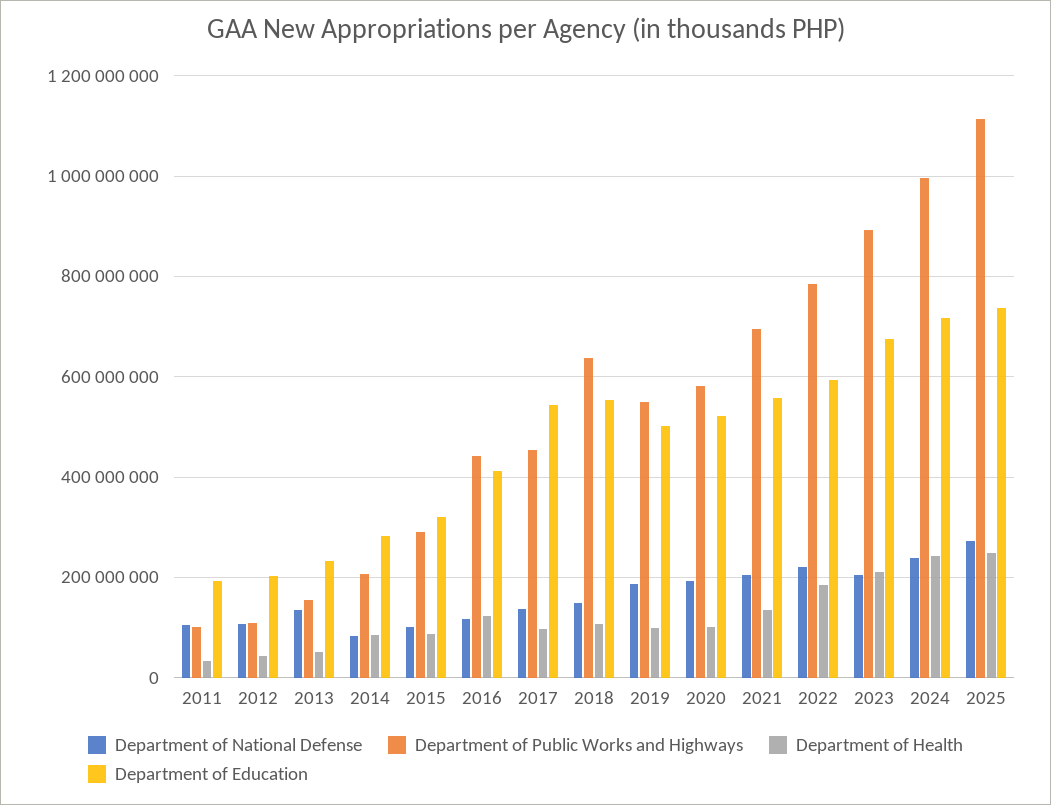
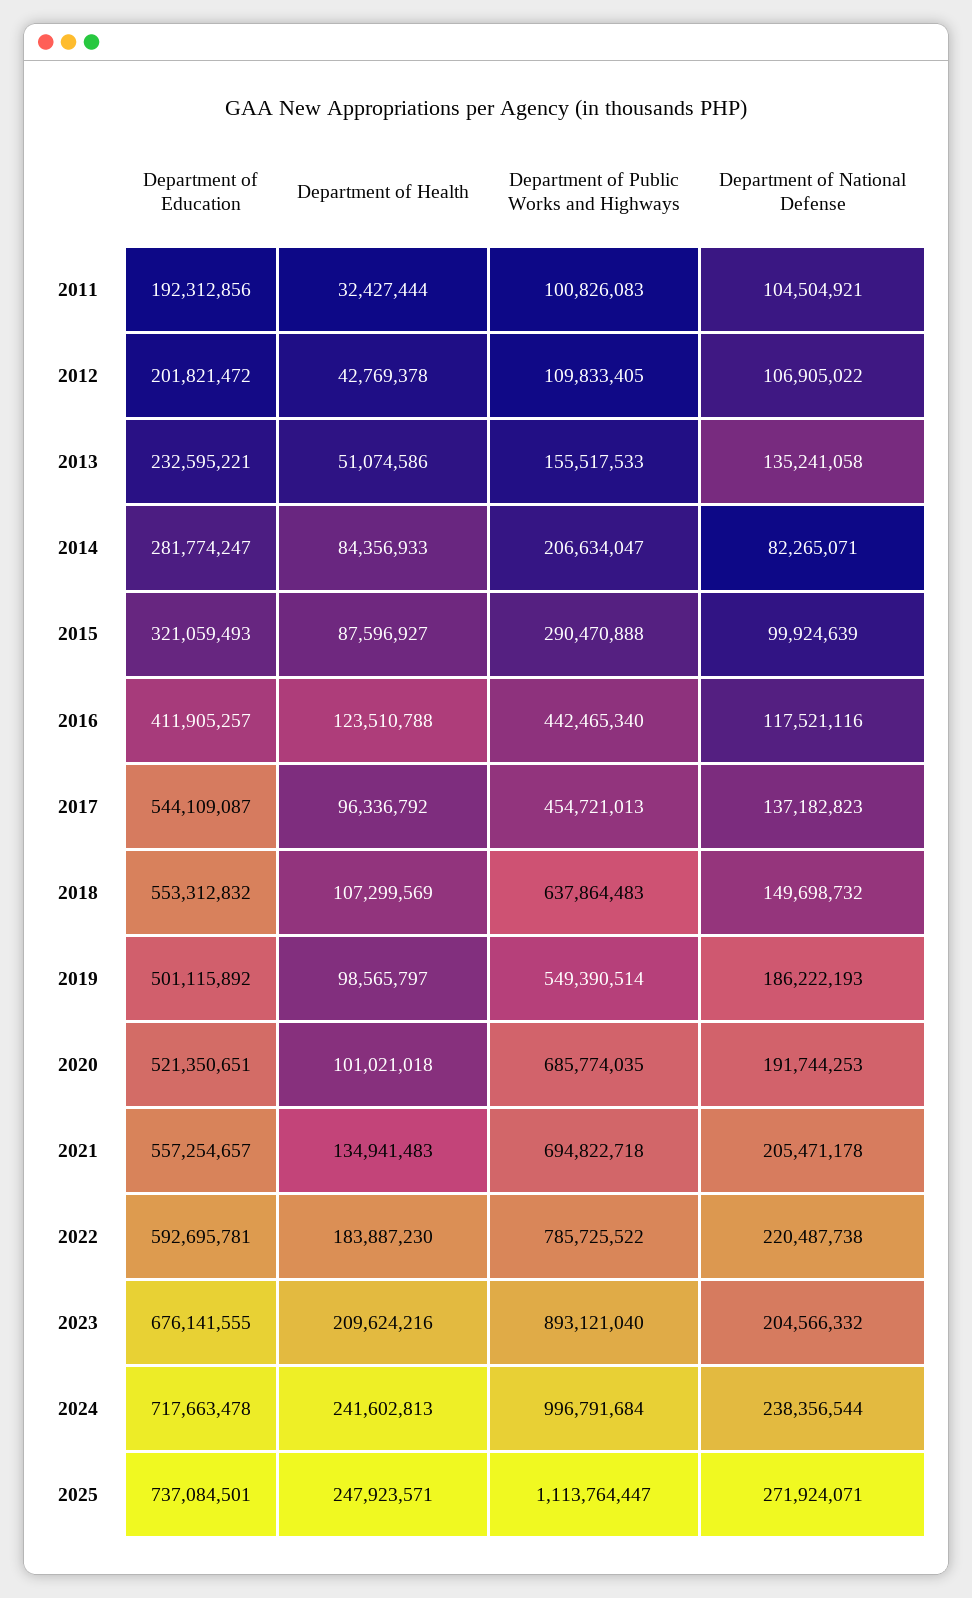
  {
    "Department of National Defense": {
      "2011": 104504921,
      "2012": 106905022,
      "2013": 135241058,
      "2014": 82265071,
      "2015": 99924639,
      "2016": 117521116,
      "2017": 137182823,
      "2018": 149698732,
      "2019": 186222193,
      "2020": 191744253,
      "2021": 205471178,
      "2022": 220487738,
      "2023": 204566332,
      "2024": 238356544,
      "2025": 271924071
    },
    "Department of Public Works and Highways": {
      "2011": 100826083,
      "2012": 109833405,
      "2013": 155517533,
      "2014": 206634047,
      "2015": 290470888,
      "2016": 442465340,
      "2017": 454721013,
      "2018": 637864483,
      "2019": 549390514,
-     "2020": 580000000,
+     "2020": 685774035,
      "2021": 694822718,
      "2022": 785725522,
      "2023": 893121040,
      "2024": 996791684,
      "2025": 1113764447
    },
    "Department of Health": {
      "2011": 32427444,
      "2012": 42769378,
      "2013": 51074586,
      "2014": 84356933,
      "2015": 87596927,
      "2016": 123510788,
      "2017": 96336792,
      "2018": 107299569,
      "2019": 98565797,
      "2020": 101021018,
      "2021": 134941483,
      "2022": 183887230,
      "2023": 209624216,
      "2024": 241602813,
      "2025": 247923571
    },
    "Department of Education": {
      "2011": 192312856,
      "2012": 201821472,
      "2013": 232595221,
      "2014": 281774247,
      "2015": 321059493,
      "2016": 411905257,
      "2017": 544109087,
      "2018": 553312832,
      "2019": 501115892,
      "2020": 521350651,
      "2021": 557254657,
      "2022": 592695781,
      "2023": 676141555,
      "2024": 717663478,
      "2025": 737084501
    }
  }

